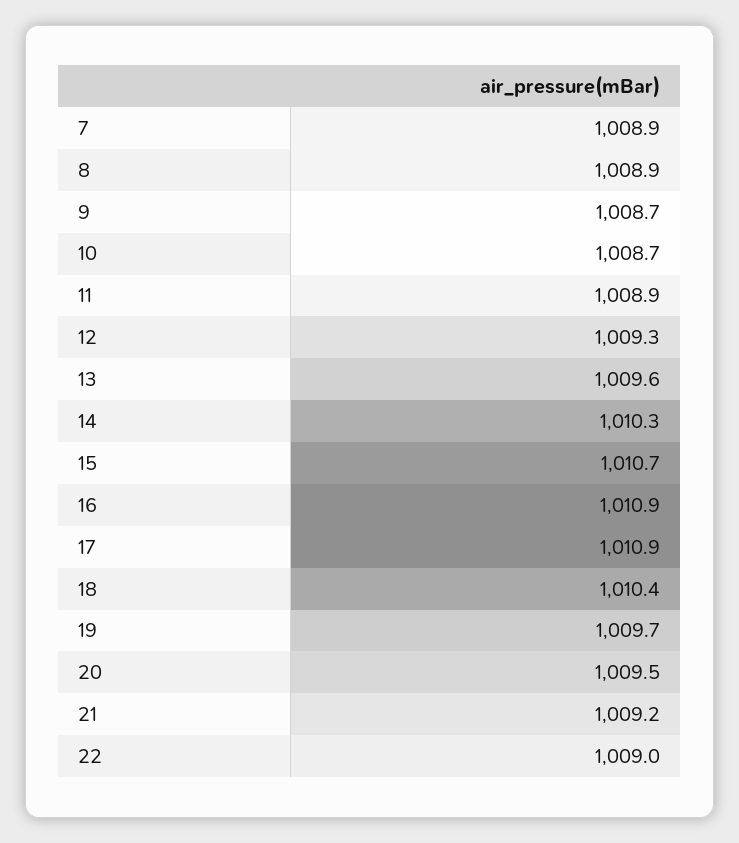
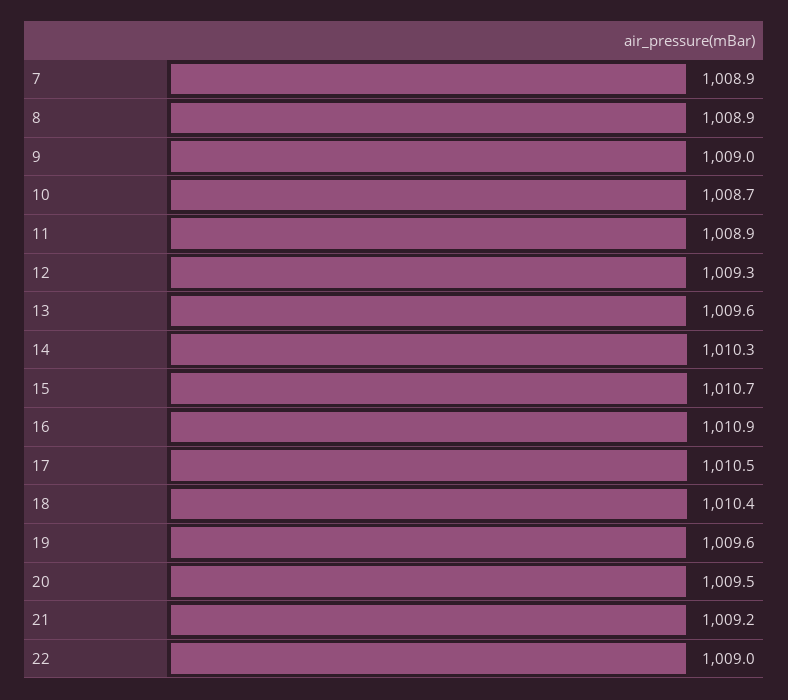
  {
    "7": 1008.9,
    "8": 1008.9,
-   "9": 1008.7,
+   "9": 1009,
    "10": 1008.7,
    "11": 1008.9,
    "12": 1009.3,
    "13": 1009.6,
    "14": 1010.3,
    "15": 1010.7,
    "16": 1010.9,
-   "17": 1010.9,
+   "17": 1010.5,
    "18": 1010.4,
-   "19": 1009.7,
+   "19": 1009.6,
    "20": 1009.5,
    "21": 1009.2,
    "22": 1009
  }

